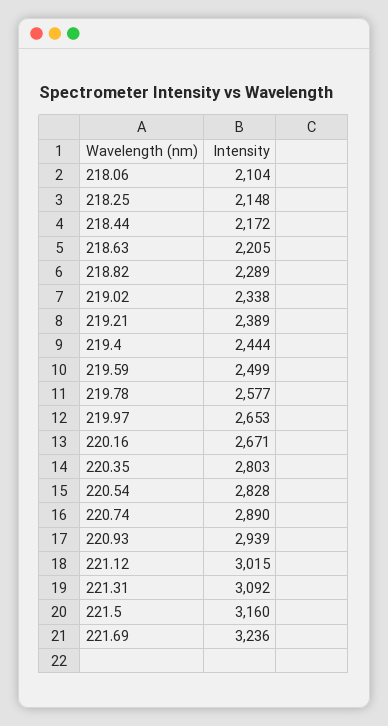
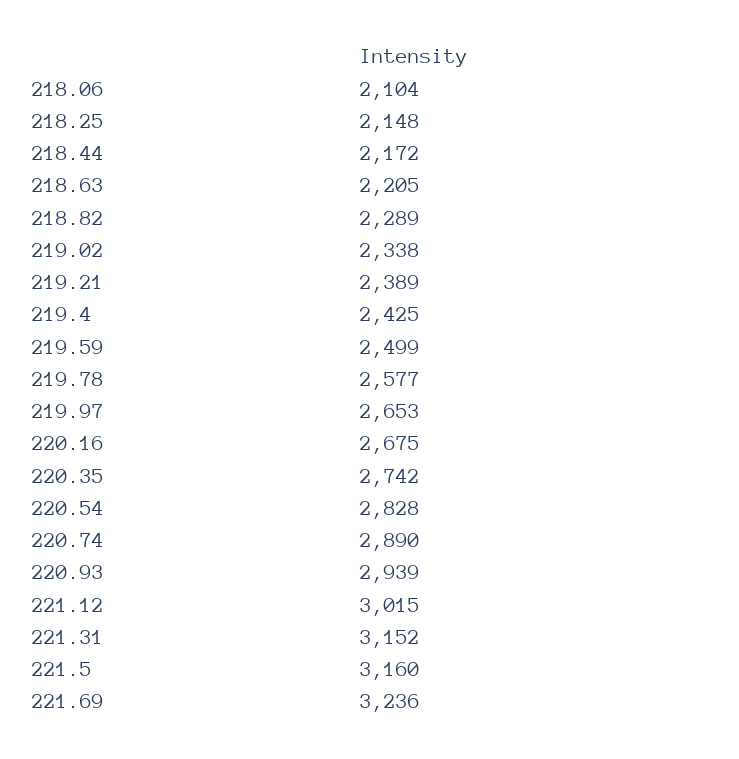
  {
    "218.06": 2104,
    "218.25": 2148,
    "218.44": 2172,
    "218.63": 2205,
    "218.82": 2289,
    "219.02": 2338,
    "219.21": 2389,
-   "219.4": 2444,
+   "219.4": 2425,
    "219.59": 2499,
    "219.78": 2577,
    "219.97": 2653,
-   "220.16": 2671,
+   "220.16": 2675,
-   "220.35": 2803,
+   "220.35": 2742,
    "220.54": 2828,
    "220.74": 2890,
    "220.93": 2939,
    "221.12": 3015,
-   "221.31": 3092,
+   "221.31": 3152,
    "221.5": 3160,
    "221.69": 3236
  }

